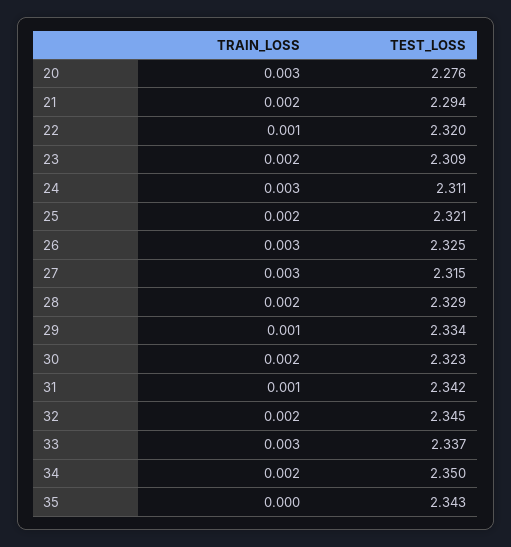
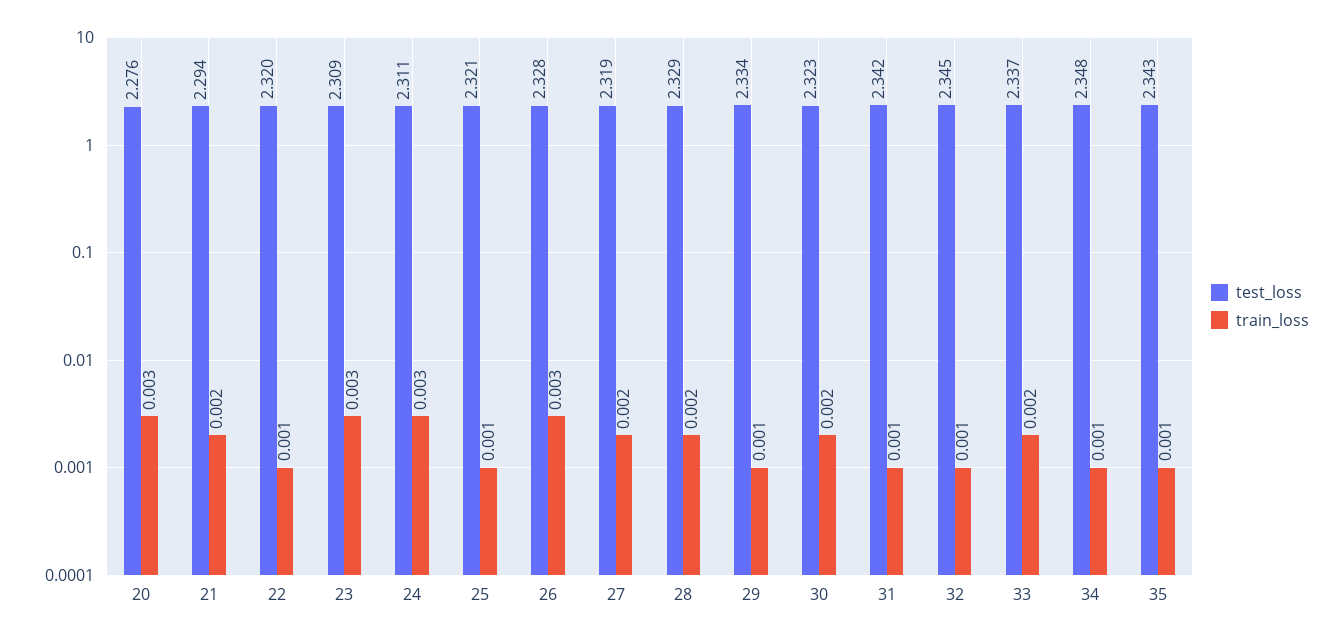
  {
    "TRAIN_LOSS": {
      "20": 0.003,
      "21": 0.002,
      "22": 0.001,
-     "23": 0.002,
+     "23": 0.003,
      "24": 0.003,
-     "25": 0.002,
+     "25": 0.001,
      "26": 0.003,
-     "27": 0.003,
+     "27": 0.002,
      "28": 0.002,
      "29": 0.001,
      "30": 0.002,
      "31": 0.001,
-     "32": 0.002,
+     "32": 0.001,
-     "33": 0.003,
+     "33": 0.002,
-     "34": 0.002,
+     "34": 0.001,
-     "35": 0
+     "35": 0.001
    },
    "TEST_LOSS": {
      "20": 2.276,
      "21": 2.294,
      "22": 2.32,
      "23": 2.309,
      "24": 2.311,
      "25": 2.321,
-     "26": 2.325,
+     "26": 2.328,
-     "27": 2.315,
+     "27": 2.319,
      "28": 2.329,
      "29": 2.334,
      "30": 2.323,
      "31": 2.342,
      "32": 2.345,
      "33": 2.337,
-     "34": 2.35,
+     "34": 2.348,
      "35": 2.343
    }
  }

